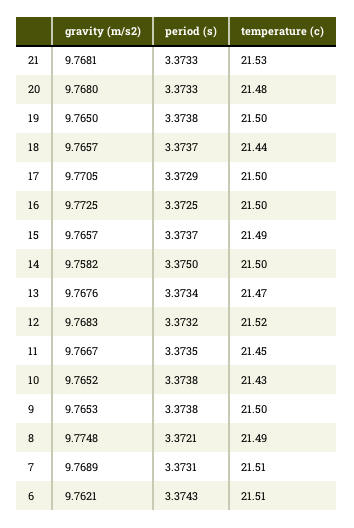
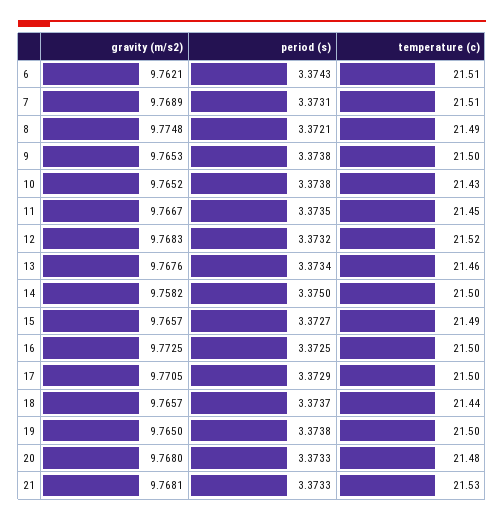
  {
    "gravity (m/s2)": {
      "21": 9.7681,
      "20": 9.768,
      "19": 9.765,
      "18": 9.7657,
      "17": 9.7705,
      "16": 9.7725,
      "15": 9.7657,
      "14": 9.7582,
      "13": 9.7676,
      "12": 9.7683,
      "11": 9.7667,
      "10": 9.7652,
      "9": 9.7653,
      "8": 9.7748,
      "7": 9.7689,
      "6": 9.7621
    },
    "period (s)": {
      "21": 3.3733,
      "20": 3.3733,
      "19": 3.3738,
      "18": 3.3737,
      "17": 3.3729,
      "16": 3.3725,
-     "15": 3.3737,
+     "15": 3.3727,
      "14": 3.375,
      "13": 3.3734,
      "12": 3.3732,
      "11": 3.3735,
      "10": 3.3738,
      "9": 3.3738,
      "8": 3.3721,
      "7": 3.3731,
      "6": 3.3743
    },
    "temperature (c)": {
      "21": 21.53,
      "20": 21.48,
      "19": 21.5,
      "18": 21.44,
      "17": 21.5,
      "16": 21.5,
      "15": 21.49,
      "14": 21.5,
-     "13": 21.47,
+     "13": 21.46,
      "12": 21.52,
      "11": 21.45,
      "10": 21.43,
      "9": 21.5,
      "8": 21.49,
      "7": 21.51,
      "6": 21.51
    }
  }

